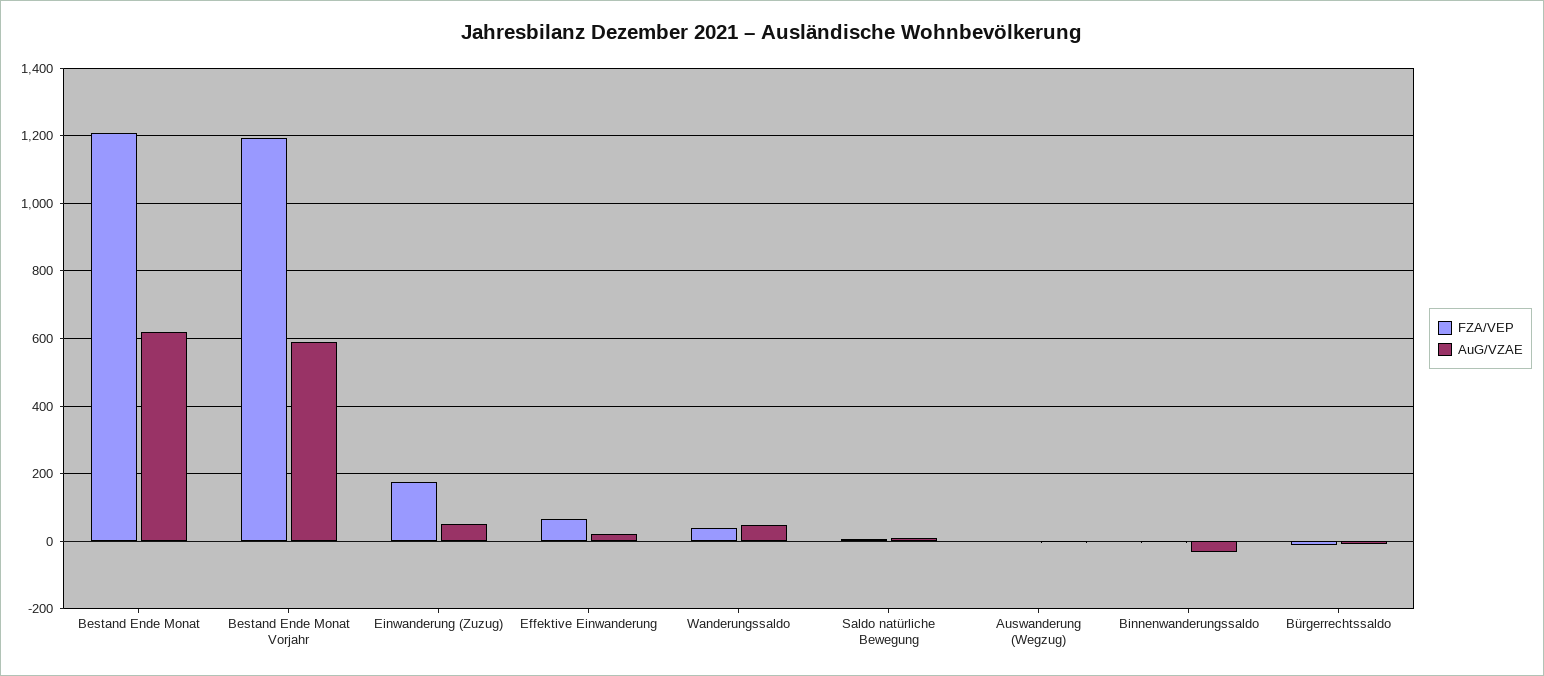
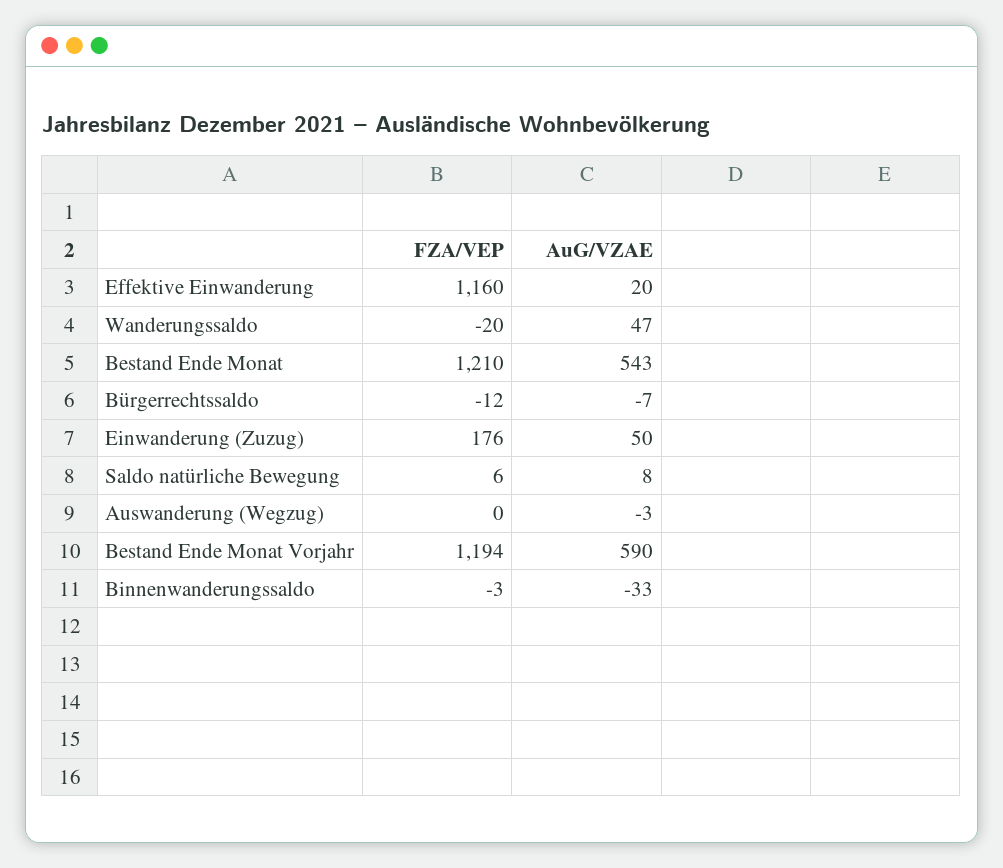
  {
    "FZA/VEP": {
      "Bestand Ende Monat": 1210,
      "Bestand Ende Monat Vorjahr": 1194,
      "Einwanderung (Zuzug)": 176,
-     "Effektive Einwanderung": 60,
+     "Effektive Einwanderung": 1160,
-     "Wanderungssaldo": 40,
+     "Wanderungssaldo": -20,
      "Saldo natürliche Bewegung": 6,
      "Auswanderung (Wegzug)": 0,
      "Binnenwanderungssaldo": -3,
      "Bürgerrechtssaldo": -12
    },
    "AuG/VZAE": {
-     "Bestand Ende Monat": 620,
+     "Bestand Ende Monat": 543,
      "Bestand Ende Monat Vorjahr": 590,
      "Einwanderung (Zuzug)": 50,
      "Effektive Einwanderung": 20,
      "Wanderungssaldo": 47,
      "Saldo natürliche Bewegung": 8,
      "Auswanderung (Wegzug)": -3,
      "Binnenwanderungssaldo": -33,
      "Bürgerrechtssaldo": -7
    }
  }

